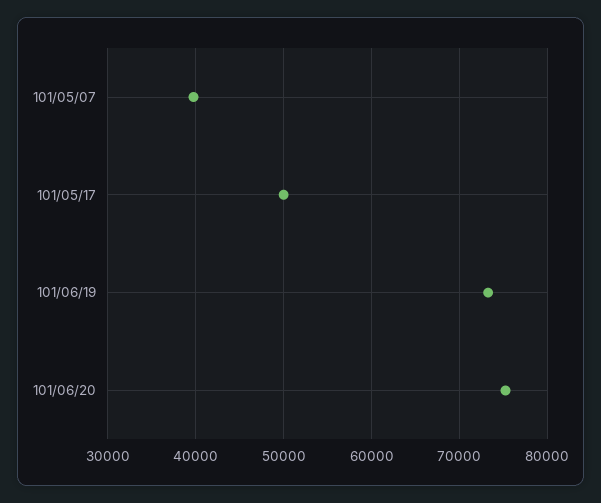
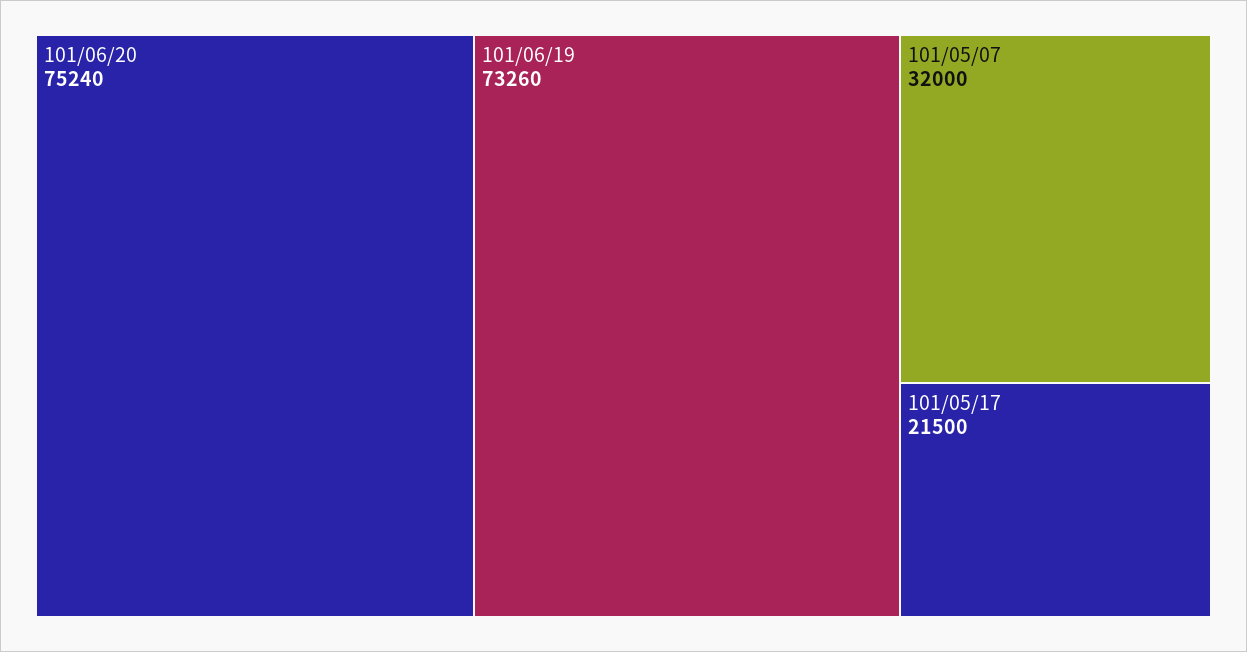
  {
-   "101/05/07": 40000,
+   "101/05/07": 32000,
-   "101/05/17": 50000,
+   "101/05/17": 21500,
    "101/06/19": 73260,
    "101/06/20": 75240
  }

